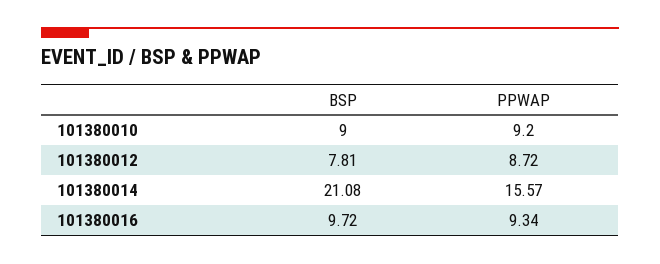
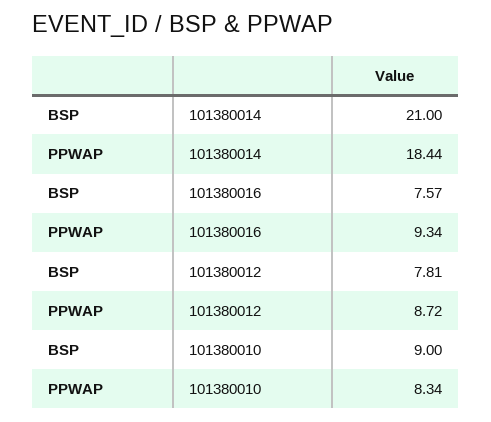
  {
    "BSP": {
      "101380010": 9,
      "101380012": 7.81,
-     "101380014": 21.08,
+     "101380014": 21,
-     "101380016": 9.72
+     "101380016": 7.57
    },
    "PPWAP": {
-     "101380010": 9.2,
+     "101380010": 8.34,
      "101380012": 8.72,
-     "101380014": 15.57,
+     "101380014": 18.44,
      "101380016": 9.34
    }
  }

